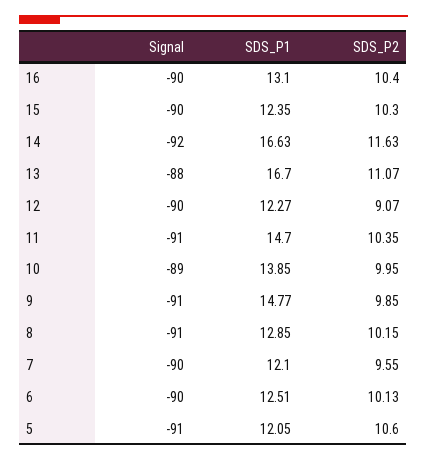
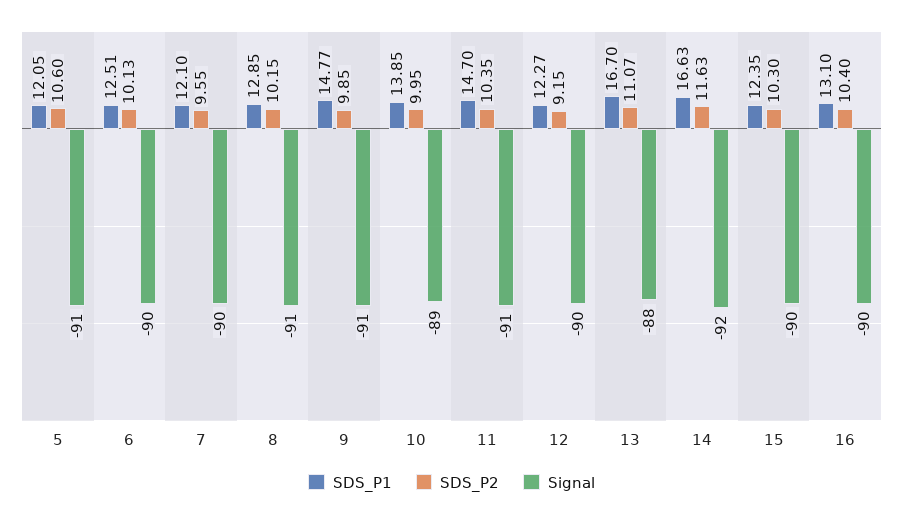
  {
    "Signal": {
      "16": -90,
      "15": -90,
      "14": -92,
      "13": -88,
      "12": -90,
      "11": -91,
      "10": -89,
      "9": -91,
      "8": -91,
      "7": -90,
      "6": -90,
      "5": -91
    },
    "SDS_P1": {
      "16": 13.1,
      "15": 12.35,
      "14": 16.63,
      "13": 16.7,
      "12": 12.27,
      "11": 14.7,
      "10": 13.85,
      "9": 14.77,
      "8": 12.85,
      "7": 12.1,
      "6": 12.51,
      "5": 12.05
    },
    "SDS_P2": {
      "16": 10.4,
      "15": 10.3,
      "14": 11.63,
      "13": 11.07,
-     "12": 9.07,
+     "12": 9.15,
      "11": 10.35,
      "10": 9.95,
      "9": 9.85,
      "8": 10.15,
      "7": 9.55,
      "6": 10.13,
      "5": 10.6
    }
  }

